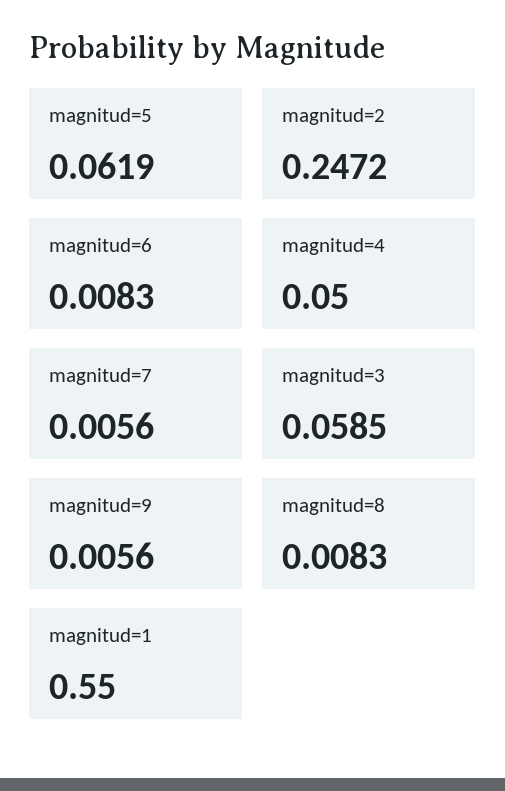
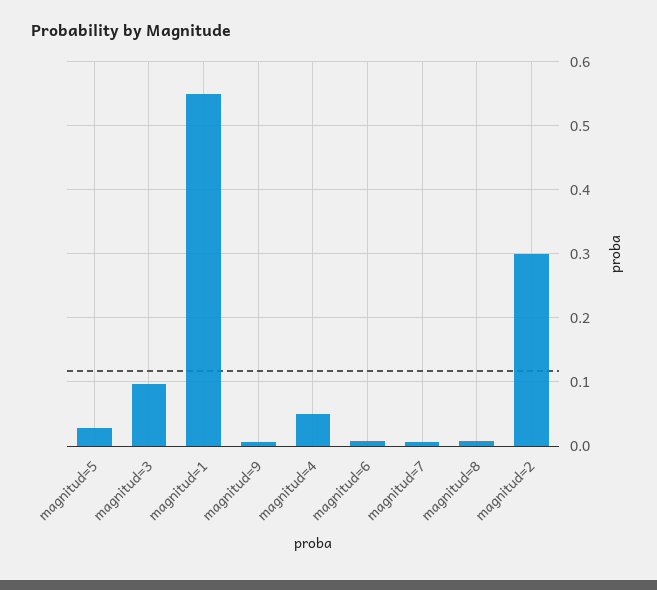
  {
-   "magnitud=5": 0.0619,
+   "magnitud=5": 0.03,
-   "magnitud=2": 0.2472,
+   "magnitud=2": 0.3,
    "magnitud=6": 0.0083,
    "magnitud=4": 0.05,
    "magnitud=7": 0.0056,
-   "magnitud=3": 0.0585,
+   "magnitud=3": 0.1,
    "magnitud=9": 0.0056,
    "magnitud=8": 0.0083,
    "magnitud=1": 0.55
  }

